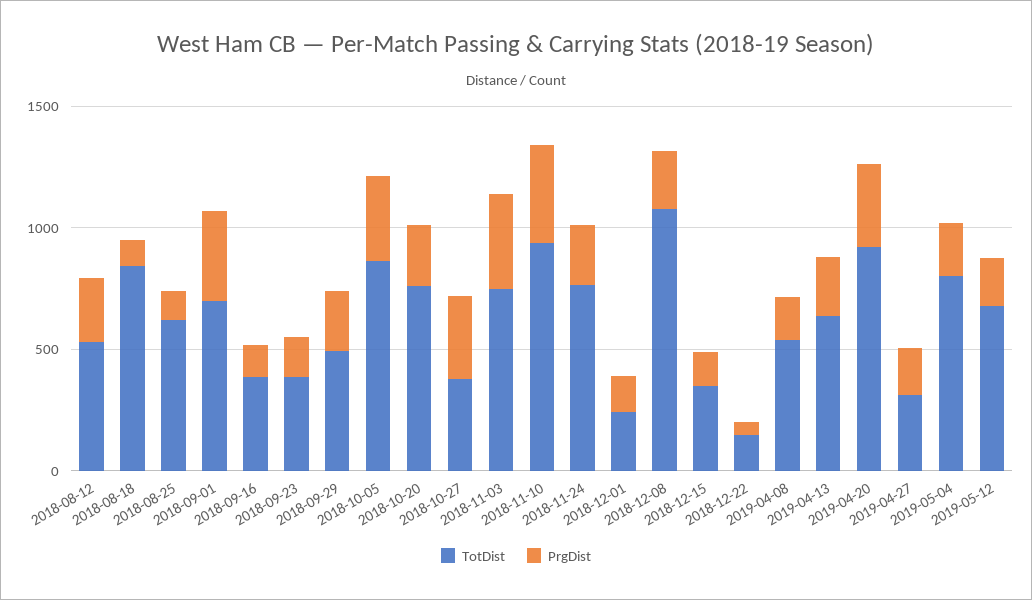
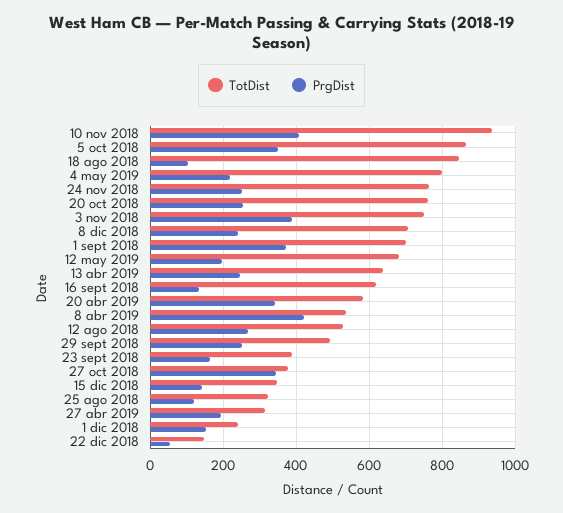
  {
    "TotDist": {
      "2018-08-12": 520,
      "2018-08-18": 840,
-     "2018-08-25": 600,
+     "2018-08-25": 320,
      "2018-09-01": 700,
-     "2018-09-16": 400,
+     "2018-09-16": 620,
      "2018-09-23": 380,
      "2018-09-29": 500,
      "2018-10-05": 860,
      "2018-10-20": 760,
      "2018-10-27": 380,
      "2018-11-03": 760,
      "2018-11-10": 940,
      "2018-11-24": 760,
      "2018-12-01": 240,
-     "2018-12-08": 1100,
+     "2018-12-08": 700,
      "2018-12-15": 340,
      "2018-12-22": 140,
      "2019-04-08": 540,
      "2019-04-13": 640,
-     "2019-04-20": 900,
+     "2019-04-20": 580,
      "2019-04-27": 320,
      "2019-05-04": 800,
      "2019-05-12": 680
    },
    "PrgDist": {
      "2018-08-12": 260,
      "2018-08-18": 100,
      "2018-08-25": 120,
      "2018-09-01": 380,
      "2018-09-16": 140,
      "2018-09-23": 160,
      "2018-09-29": 260,
      "2018-10-05": 360,
      "2018-10-20": 260,
      "2018-10-27": 340,
      "2018-11-03": 380,
      "2018-11-10": 400,
      "2018-11-24": 260,
      "2018-12-01": 160,
      "2018-12-08": 240,
      "2018-12-15": 140,
      "2018-12-22": 60,
-     "2019-04-08": 200,
+     "2019-04-08": 420,
      "2019-04-13": 240,
      "2019-04-20": 340,
      "2019-04-27": 200,
      "2019-05-04": 220,
      "2019-05-12": 200
    }
  }

